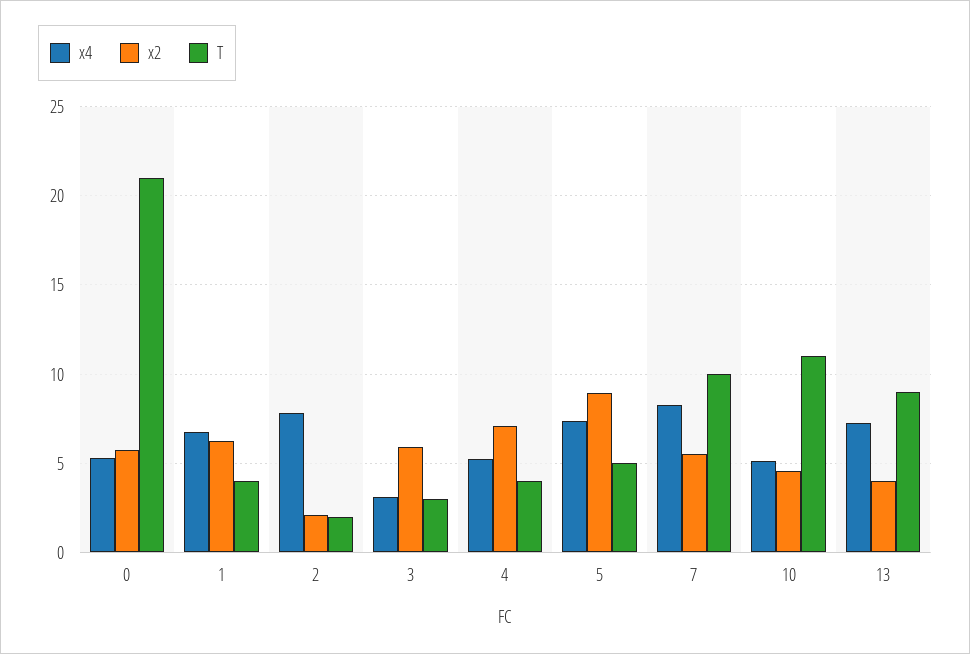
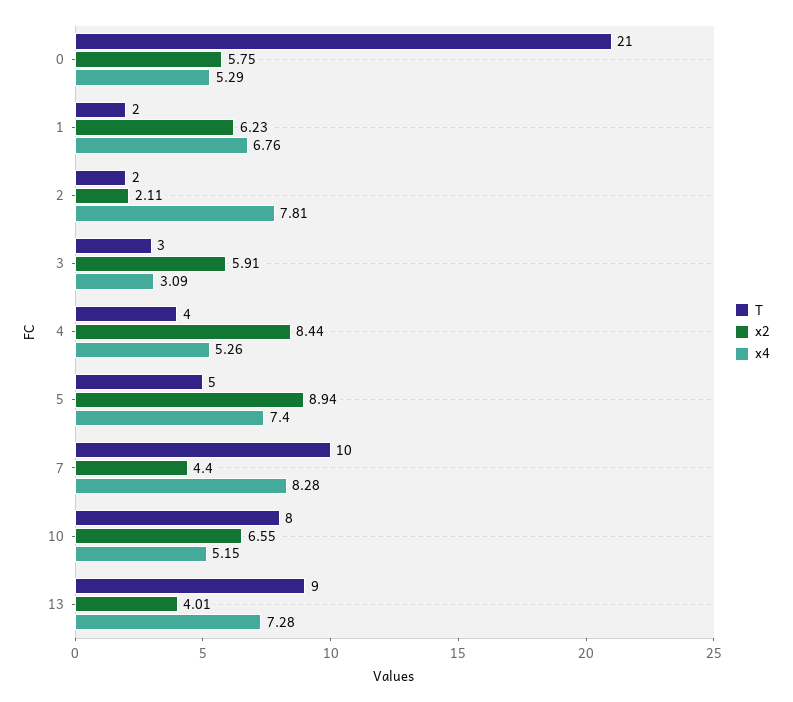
  {
    "x4": {
      "0": 5.29,
      "1": 6.76,
      "2": 7.81,
      "3": 3.09,
      "4": 5.26,
      "5": 7.4,
      "7": 8.28,
      "10": 5.15,
      "13": 7.28
    },
    "x2": {
      "0": 5.75,
      "1": 6.23,
      "2": 2.11,
      "3": 5.91,
-     "4": 7,
+     "4": 8.44,
      "5": 8.94,
-     "7": 5.5,
+     "7": 4.4,
-     "10": 4.5,
+     "10": 6.55,
      "13": 4.01
    },
    "T": {
      "0": 21,
-     "1": 4,
+     "1": 2,
      "2": 2,
      "3": 3,
      "4": 4,
      "5": 5,
      "7": 10,
-     "10": 11,
+     "10": 8,
      "13": 9
    }
  }

